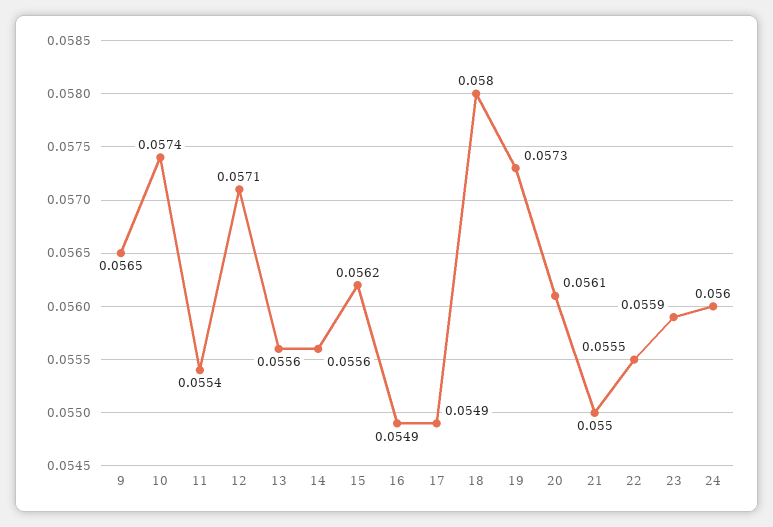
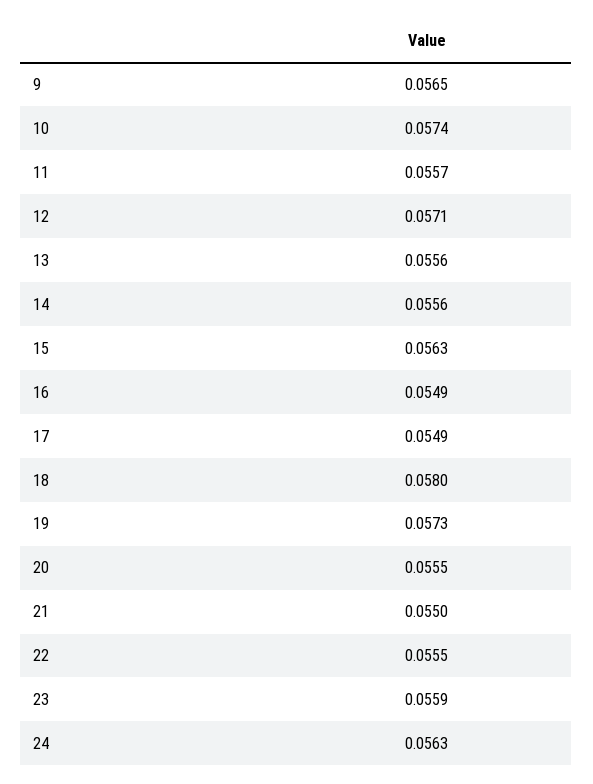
  {
    "9": 0.0565,
    "10": 0.0574,
-   "11": 0.0554,
+   "11": 0.0557,
    "12": 0.0571,
    "13": 0.0556,
    "14": 0.0556,
-   "15": 0.0562,
+   "15": 0.0563,
    "16": 0.0549,
    "17": 0.0549,
    "18": 0.058,
    "19": 0.0573,
-   "20": 0.0561,
+   "20": 0.0555,
    "21": 0.055,
    "22": 0.0555,
    "23": 0.0559,
-   "24": 0.056
+   "24": 0.0563
  }

